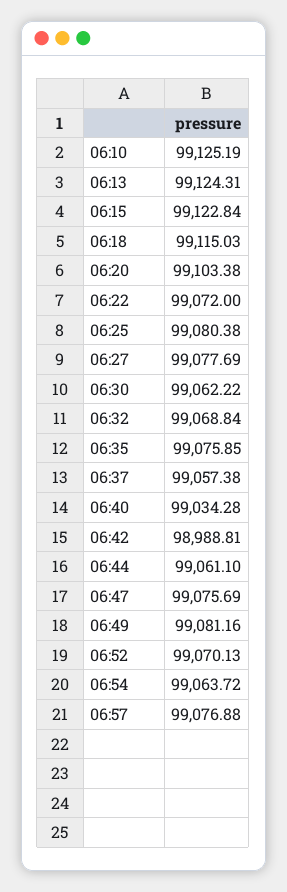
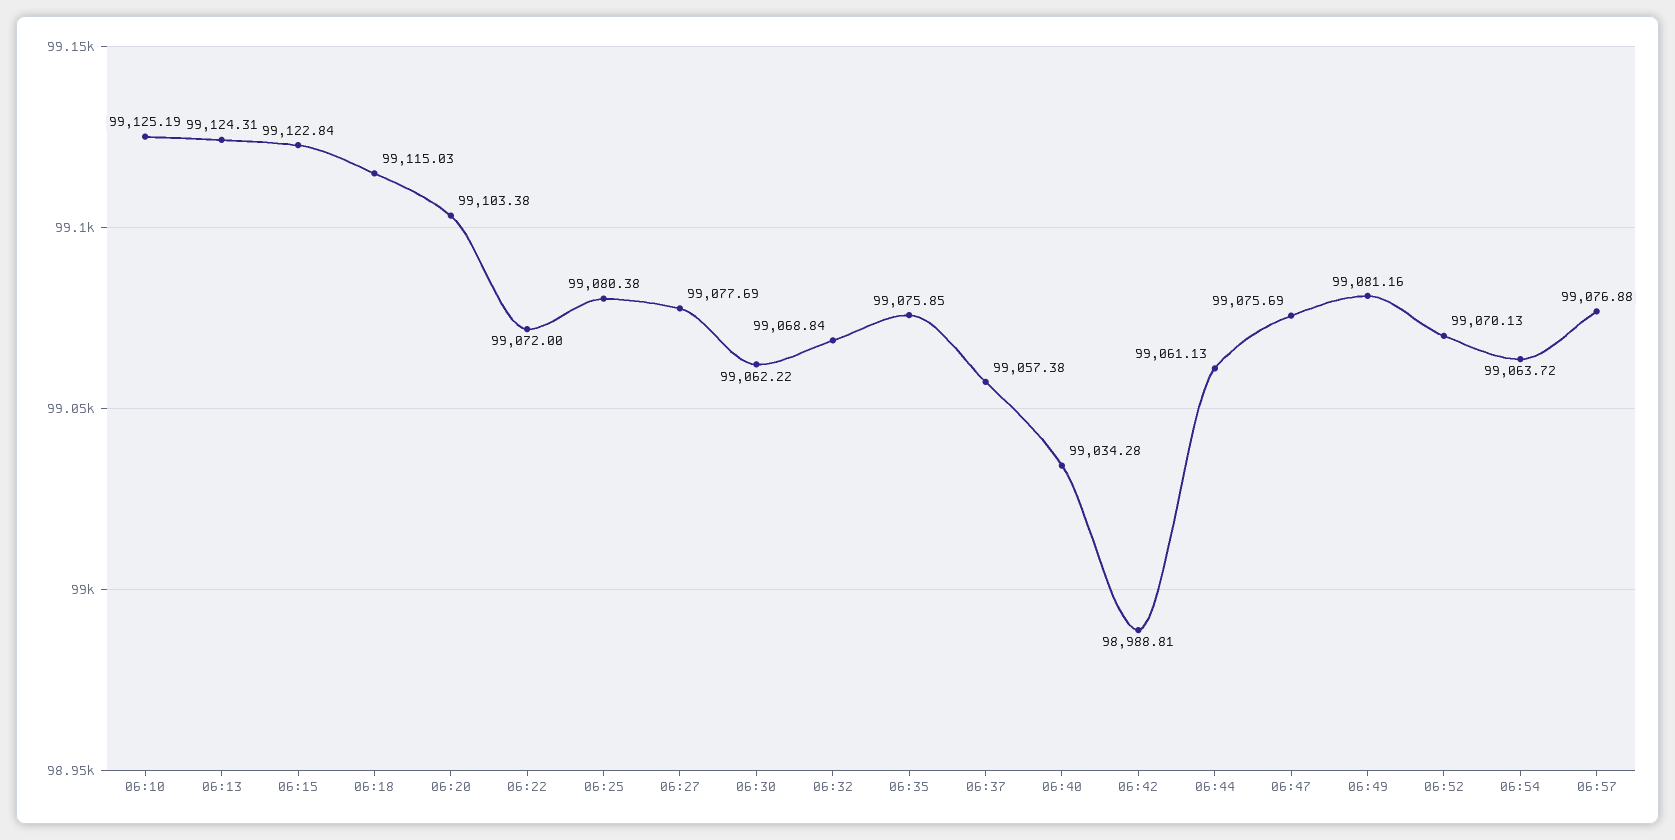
  {
    "06:10": 99125.19,
    "06:13": 99124.31,
    "06:15": 99122.84,
    "06:18": 99115.03,
    "06:20": 99103.38,
    "06:22": 99072,
    "06:25": 99080.38,
    "06:27": 99077.69,
    "06:30": 99062.22,
    "06:32": 99068.84,
    "06:35": 99075.85,
    "06:37": 99057.38,
    "06:40": 99034.28,
    "06:42": 98988.81,
-   "06:44": 99061.1,
+   "06:44": 99061.13,
    "06:47": 99075.69,
    "06:49": 99081.16,
    "06:52": 99070.13,
    "06:54": 99063.72,
    "06:57": 99076.88
  }

